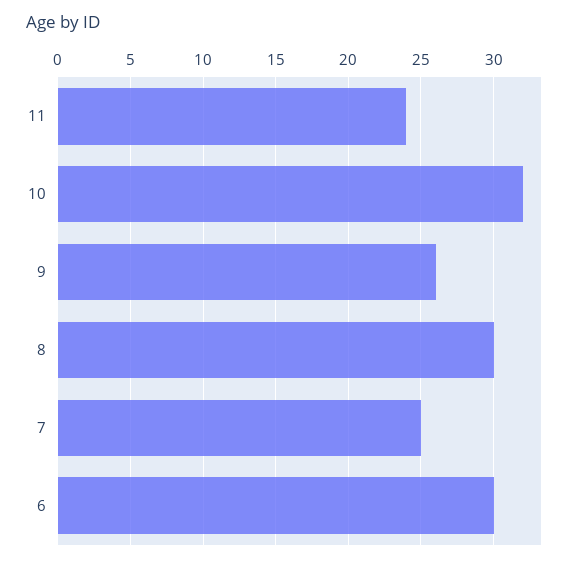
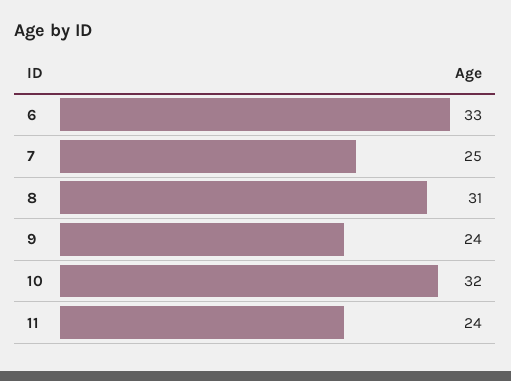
  {
    "11": 24,
    "10": 32,
-   "9": 26,
+   "9": 24,
-   "8": 30,
+   "8": 31,
    "7": 25,
-   "6": 30
+   "6": 33
  }

